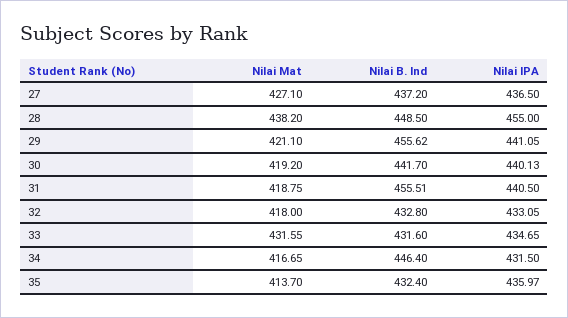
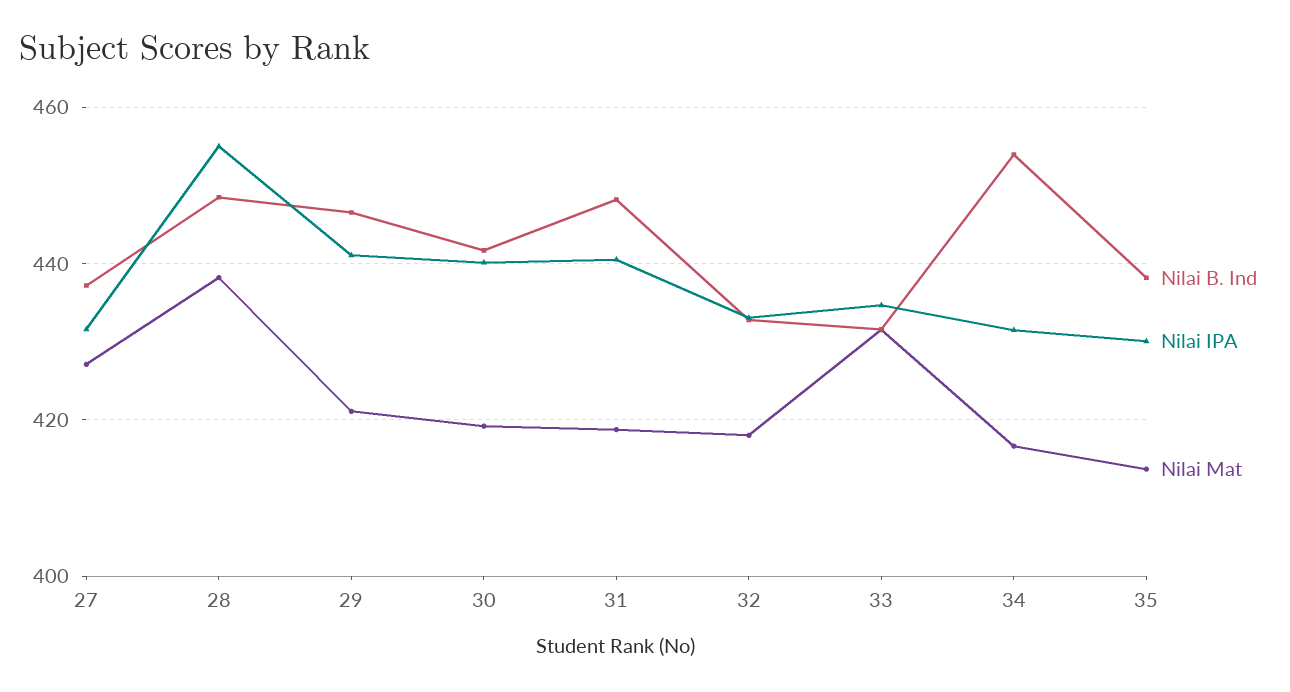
  {
    "Nilai Mat": {
      "27": 427.1,
      "28": 438.2,
      "29": 421.1,
      "30": 419.2,
      "31": 418.75,
      "32": 418,
      "33": 431.55,
      "34": 416.65,
      "35": 413.7
    },
    "Nilai B. Ind": {
      "27": 437.2,
      "28": 448.5,
-     "29": 455.62,
+     "29": 446,
      "30": 441.7,
-     "31": 455.51,
+     "31": 448,
      "32": 432.8,
      "33": 431.6,
-     "34": 446.4,
+     "34": 454,
-     "35": 432.4
+     "35": 438
    },
    "Nilai IPA": {
-     "27": 436.5,
+     "27": 432,
      "28": 455,
      "29": 441.05,
      "30": 440.13,
      "31": 440.5,
      "32": 433.05,
      "33": 434.65,
      "34": 431.5,
-     "35": 435.97
+     "35": 430
    }
  }

